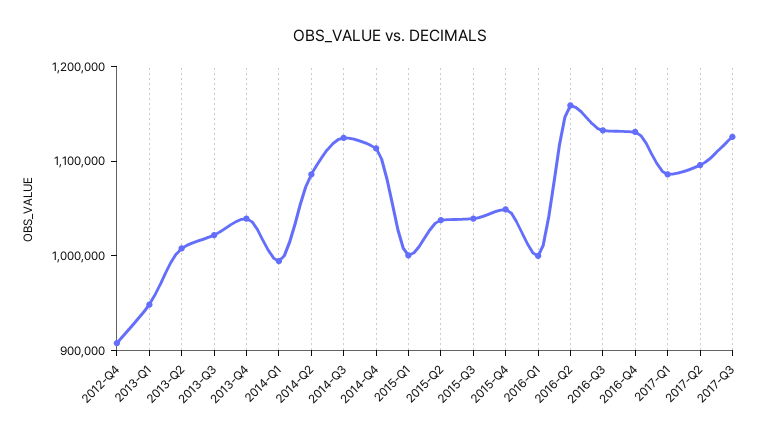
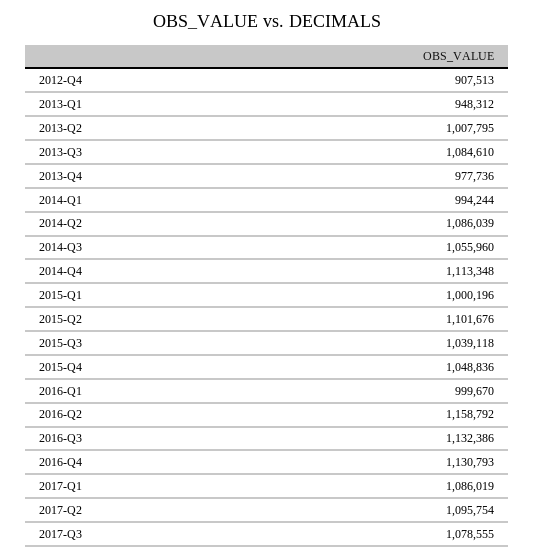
  {
    "2012-Q4": 907513,
    "2013-Q1": 948312,
    "2013-Q2": 1007795,
-   "2013-Q3": 1020000,
+   "2013-Q3": 1084610,
-   "2013-Q4": 1040000,
+   "2013-Q4": 977736,
    "2014-Q1": 994244,
    "2014-Q2": 1086039,
-   "2014-Q3": 1120000,
+   "2014-Q3": 1055960,
    "2014-Q4": 1113348,
    "2015-Q1": 1000196,
-   "2015-Q2": 1040000,
+   "2015-Q2": 1101676,
    "2015-Q3": 1039118,
    "2015-Q4": 1048836,
    "2016-Q1": 999670,
    "2016-Q2": 1158792,
    "2016-Q3": 1132386,
    "2016-Q4": 1130793,
    "2017-Q1": 1086019,
    "2017-Q2": 1095754,
-   "2017-Q3": 1120000
+   "2017-Q3": 1078555
  }

